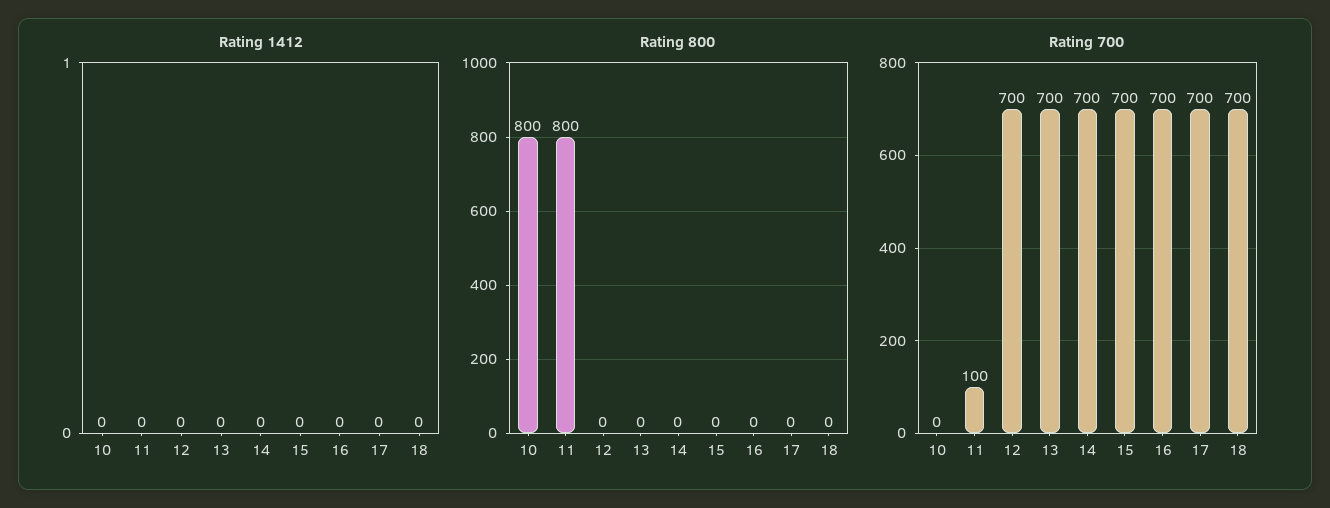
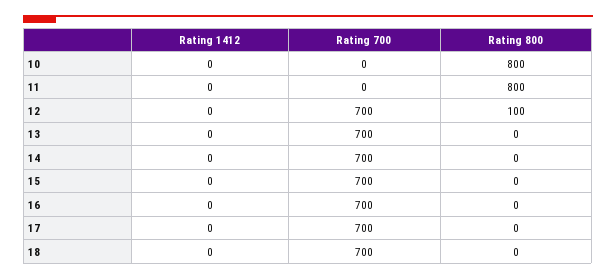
  {
    "Rating 1412": {
      "10": 0,
      "11": 0,
      "12": 0,
      "13": 0,
      "14": 0,
      "15": 0,
      "16": 0,
      "17": 0,
      "18": 0
    },
    "Rating 800": {
      "10": 800,
      "11": 800,
-     "12": 0,
+     "12": 100,
      "13": 0,
      "14": 0,
      "15": 0,
      "16": 0,
      "17": 0,
      "18": 0
    },
    "Rating 700": {
      "10": 0,
-     "11": 100,
+     "11": 0,
      "12": 700,
      "13": 700,
      "14": 700,
      "15": 700,
      "16": 700,
      "17": 700,
      "18": 700
    }
  }

